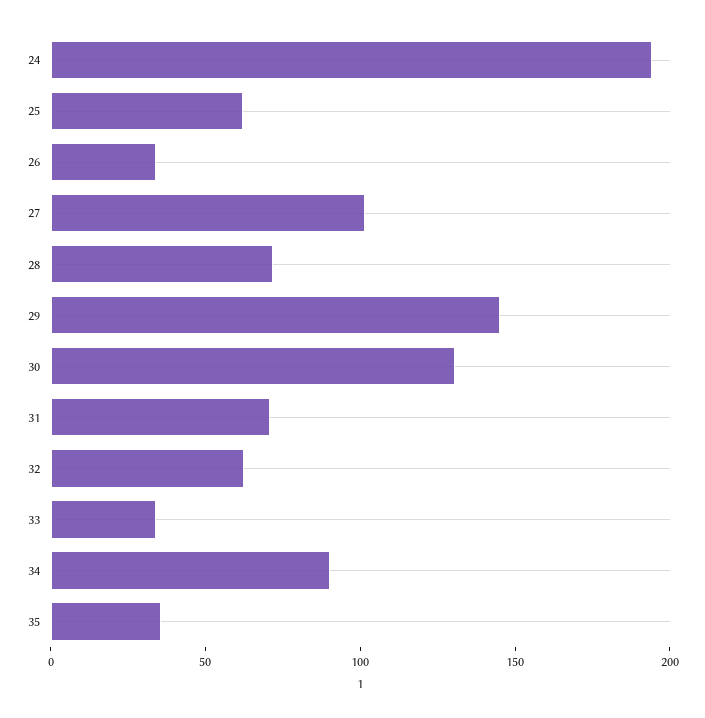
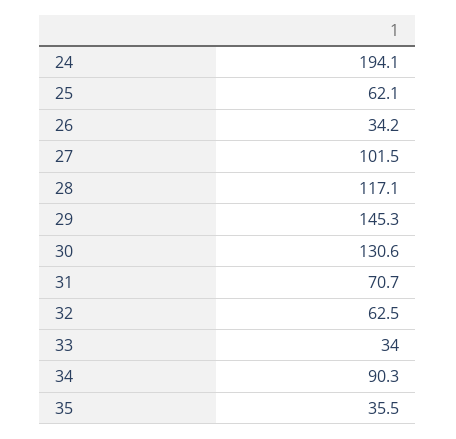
  {
    "24": 194.1,
    "25": 62.1,
    "26": 34.2,
    "27": 101.5,
-   "28": 70,
+   "28": 117.1,
    "29": 145.3,
    "30": 130.6,
    "31": 70.7,
    "32": 62.5,
    "33": 34,
    "34": 90.3,
    "35": 35.5
  }

